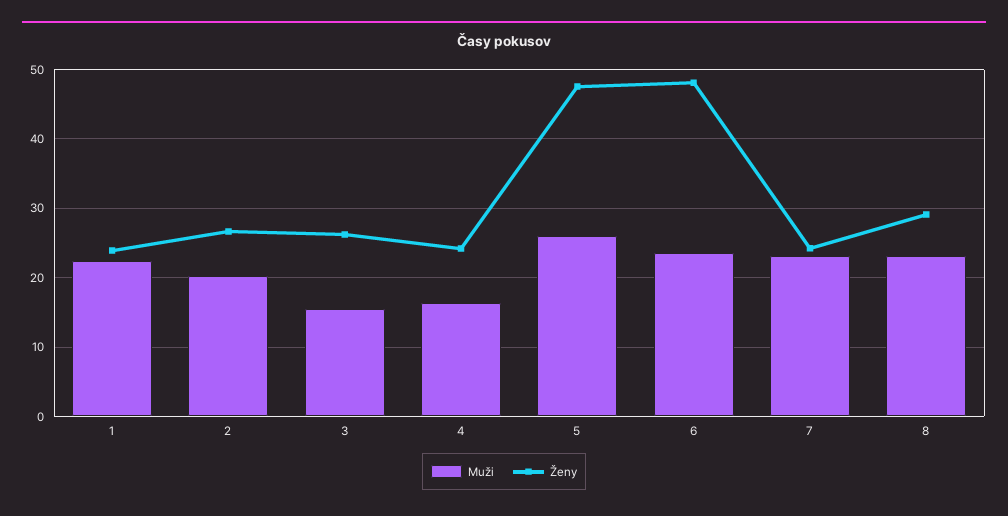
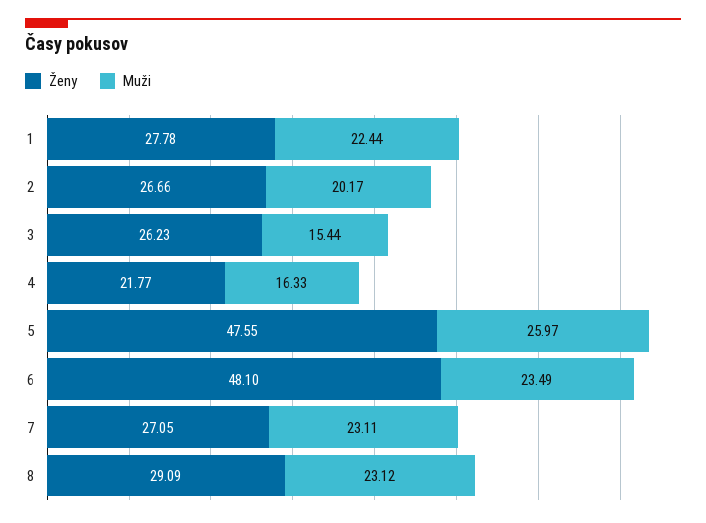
  {
    "Muži": {
      "1": 22.44,
      "2": 20.17,
      "3": 15.44,
      "4": 16.33,
      "5": 25.97,
      "6": 23.49,
      "7": 23.11,
      "8": 23.12
    },
    "Ženy": {
-     "1": 24,
+     "1": 27.78,
      "2": 26.66,
      "3": 26.23,
-     "4": 24,
+     "4": 21.77,
      "5": 47.55,
      "6": 48.1,
-     "7": 24,
+     "7": 27.05,
      "8": 29.09
    }
  }

